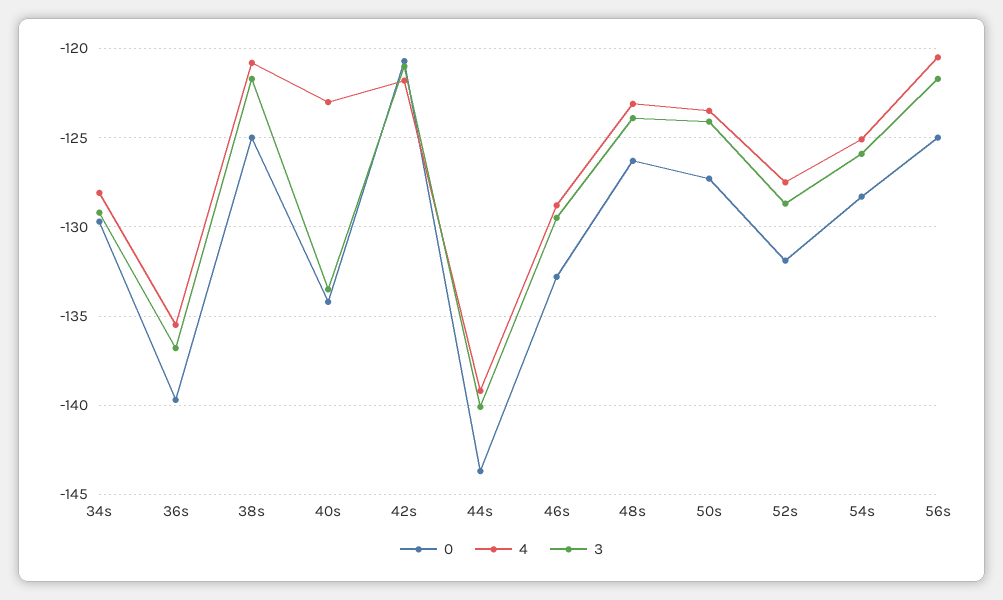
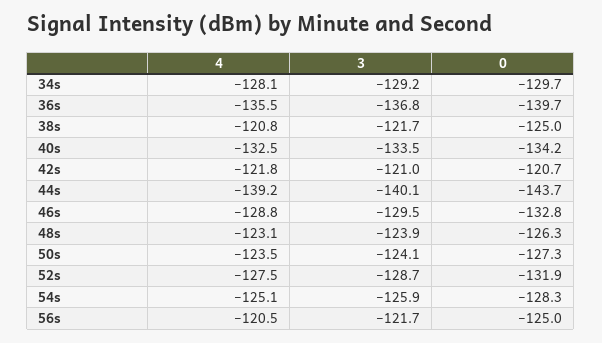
  {
    "0": {
      "34s": -129.7,
      "36s": -139.7,
      "38s": -125,
      "40s": -134.2,
      "42s": -120.7,
      "44s": -143.7,
      "46s": -132.8,
      "48s": -126.3,
      "50s": -127.3,
      "52s": -131.9,
      "54s": -128.3,
      "56s": -125
    },
    "4": {
      "34s": -128.1,
      "36s": -135.5,
      "38s": -120.8,
-     "40s": -123,
+     "40s": -132.5,
      "42s": -121.8,
      "44s": -139.2,
      "46s": -128.8,
      "48s": -123.1,
      "50s": -123.5,
      "52s": -127.5,
      "54s": -125.1,
      "56s": -120.5
    },
    "3": {
      "34s": -129.2,
      "36s": -136.8,
      "38s": -121.7,
      "40s": -133.5,
      "42s": -121,
      "44s": -140.1,
      "46s": -129.5,
      "48s": -123.9,
      "50s": -124.1,
      "52s": -128.7,
      "54s": -125.9,
      "56s": -121.7
    }
  }

